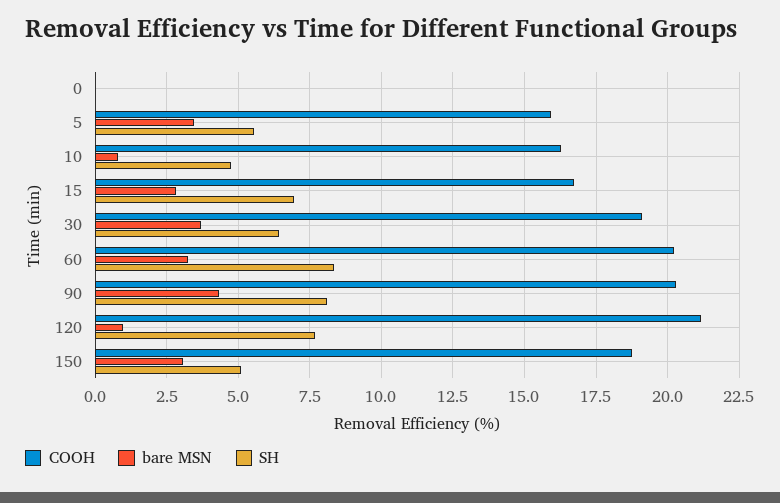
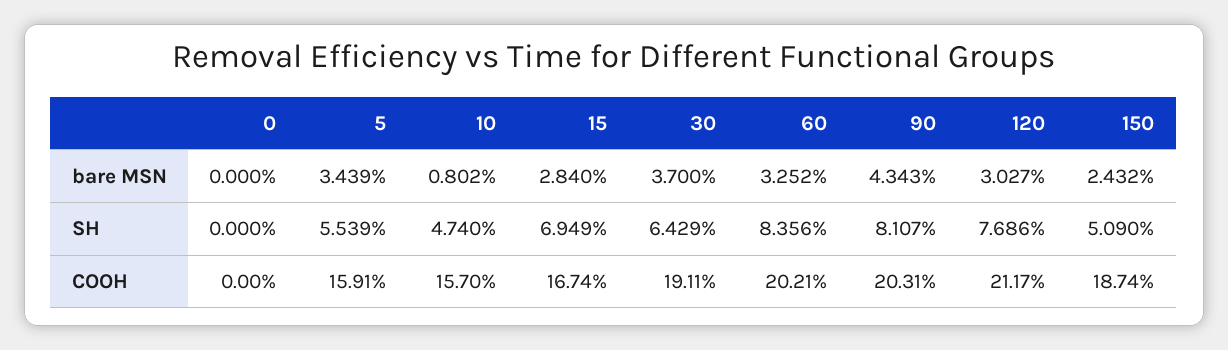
  {
    "COOH": {
      "0": 0,
      "5": 15.91,
-     "10": 16.25,
+     "10": 15.7,
      "15": 16.74,
      "30": 19.11,
      "60": 20.21,
      "90": 20.31,
      "120": 21.17,
      "150": 18.74
    },
    "bare MSN": {
      "0": 0,
      "5": 3.439,
      "10": 0.802,
      "15": 2.84,
      "30": 3.7,
      "60": 3.252,
      "90": 4.343,
-     "120": 1,
+     "120": 3.027,
-     "150": 3
+     "150": 2.432
    },
    "SH": {
      "0": 0,
      "5": 5.539,
      "10": 4.74,
      "15": 6.949,
      "30": 6.429,
      "60": 8.356,
      "90": 8.107,
      "120": 7.686,
      "150": 5.09
    }
  }

